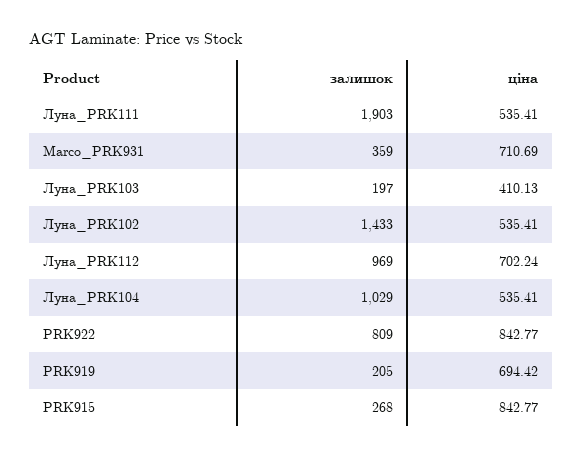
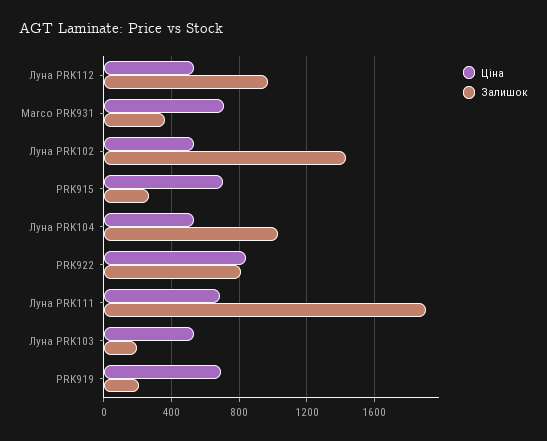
  {
    "залишок": {
      "Луна_PRK111": 1903,
      "Marco_PRK931": 359,
      "Луна_PRK103": 197,
      "Луна_PRK102": 1433,
      "Луна_PRK112": 969,
      "Луна_PRK104": 1029,
      "PRK922": 809,
      "PRK919": 205,
      "PRK915": 268
    },
    "ціна": {
-     "Луна_PRK111": 535.41,
+     "Луна_PRK111": 700,
      "Marco_PRK931": 710.69,
-     "Луна_PRK103": 410.13,
+     "Луна_PRK103": 550,
      "Луна_PRK102": 535.41,
-     "Луна_PRK112": 702.24,
+     "Луна_PRK112": 550,
      "Луна_PRK104": 535.41,
      "PRK922": 842.77,
      "PRK919": 694.42,
-     "PRK915": 842.77
+     "PRK915": 700
    }
  }

